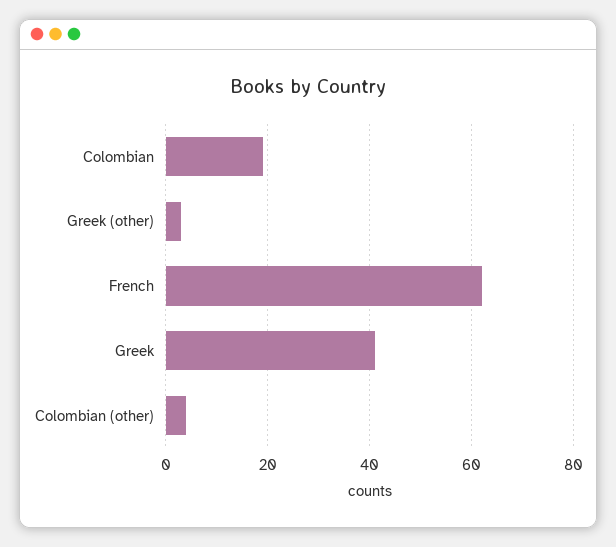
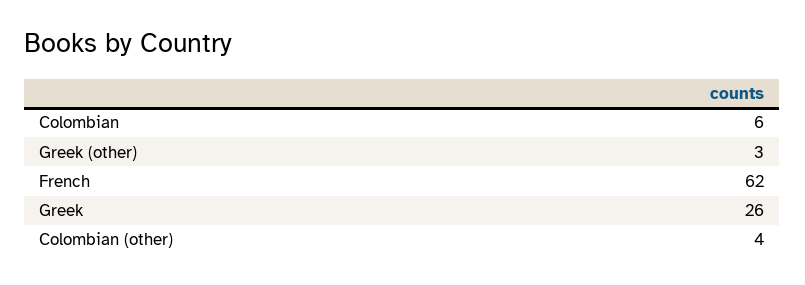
  {
-   "Colombian": 20,
+   "Colombian": 6,
    "Greek (other)": 3,
    "French": 62,
-   "Greek": 40,
+   "Greek": 26,
    "Colombian (other)": 4
  }

